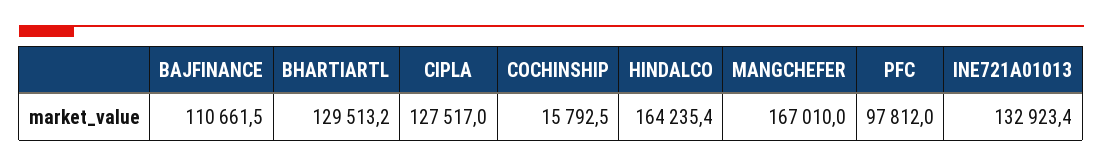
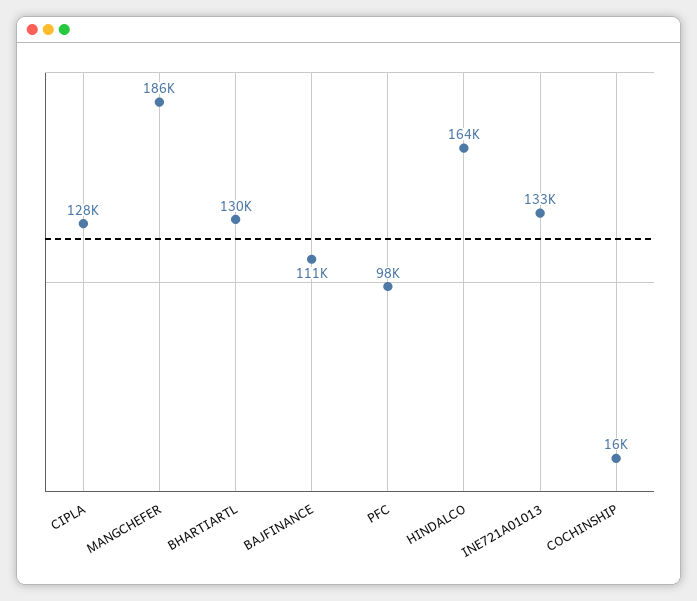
  {
    "BAJFINANCE": 110661.5,
    "BHARTIARTL": 129513.2,
    "CIPLA": 127517,
    "COCHINSHIP": 15792.5,
    "HINDALCO": 164235.4,
-   "MANGCHEFER": 167010,
+   "MANGCHEFER": 186000,
    "PFC": 97812,
    "INE721A01013": 132923.4
  }

